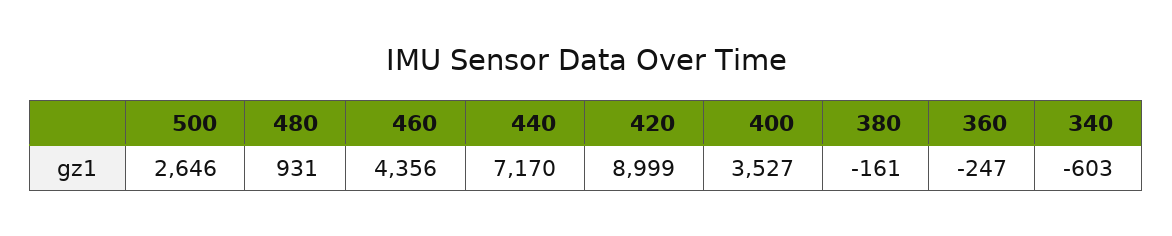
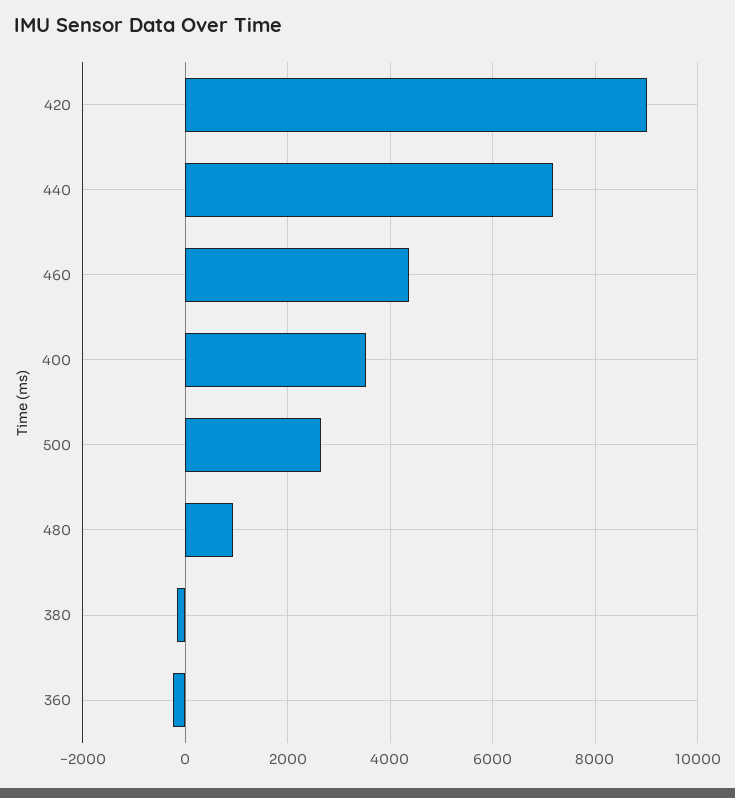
  {
    "500": 2646,
    "480": 931,
    "460": 4356,
    "440": 7170,
    "420": 8999,
    "400": 3527,
    "380": -161,
-   "360": -247,
+   "360": -247
-   "340": -603
  }

